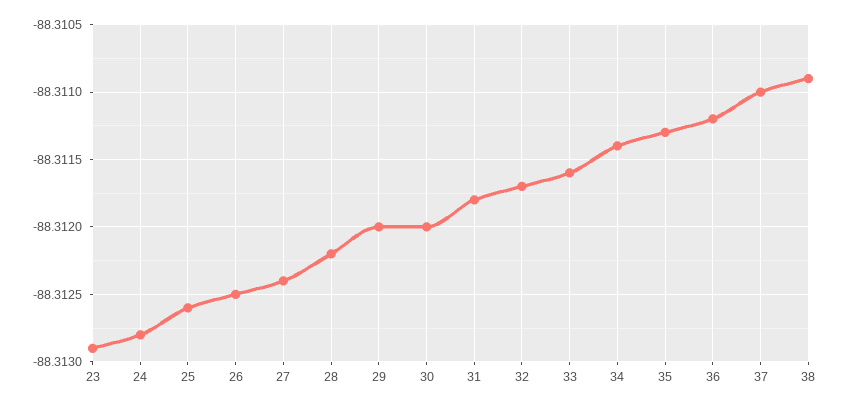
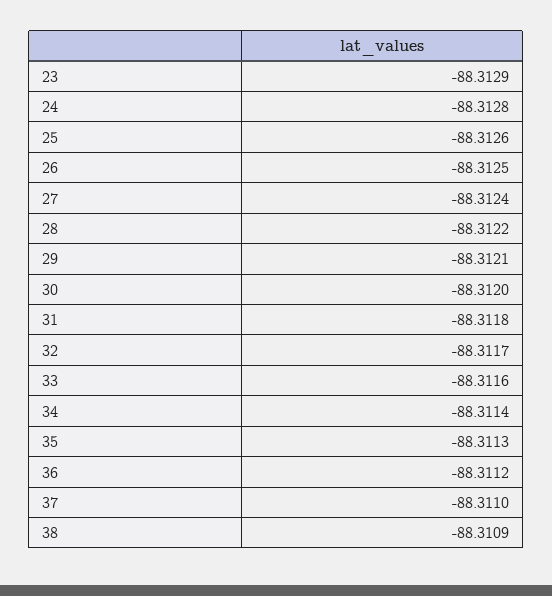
  {
    "23": -88.3129,
    "24": -88.3128,
    "25": -88.3126,
    "26": -88.3125,
    "27": -88.3124,
    "28": -88.3122,
-   "29": -88.312,
+   "29": -88.3121,
    "30": -88.312,
    "31": -88.3118,
    "32": -88.3117,
    "33": -88.3116,
    "34": -88.3114,
    "35": -88.3113,
    "36": -88.3112,
    "37": -88.311,
    "38": -88.3109
  }

